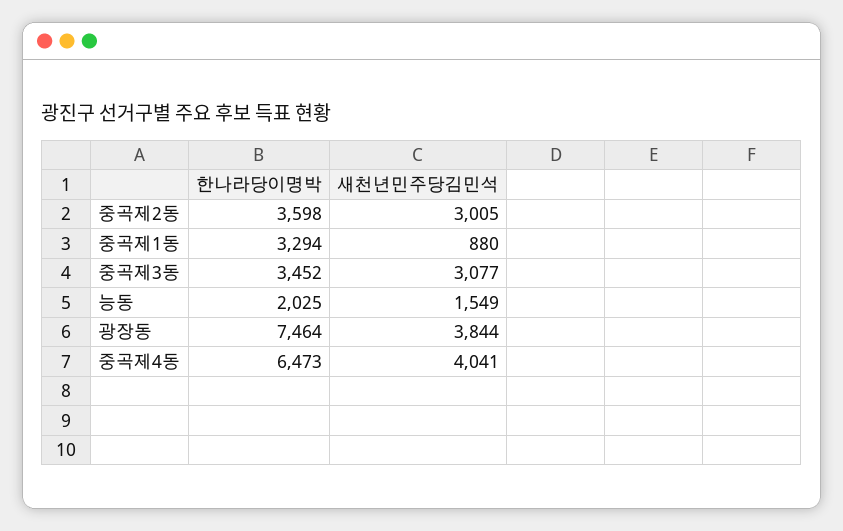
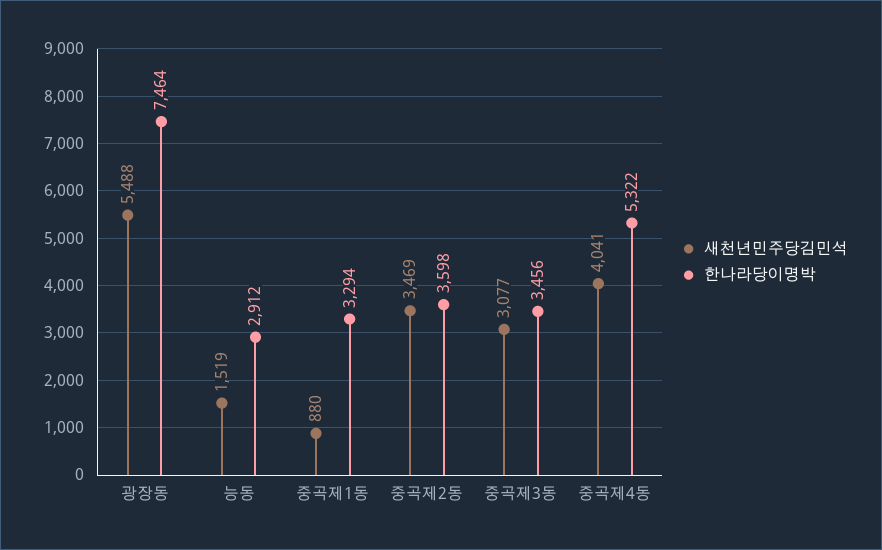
  {
    "한나라당이명박": {
      "중곡제2동": 3598,
      "중곡제1동": 3294,
-     "중곡제3동": 3452,
+     "중곡제3동": 3456,
-     "능동": 2025,
+     "능동": 2912,
      "광장동": 7464,
-     "중곡제4동": 6473
+     "중곡제4동": 5322
    },
    "새천년민주당김민석": {
-     "중곡제2동": 3005,
+     "중곡제2동": 3469,
      "중곡제1동": 880,
      "중곡제3동": 3077,
-     "능동": 1549,
+     "능동": 1519,
-     "광장동": 3844,
+     "광장동": 5488,
      "중곡제4동": 4041
    }
  }

